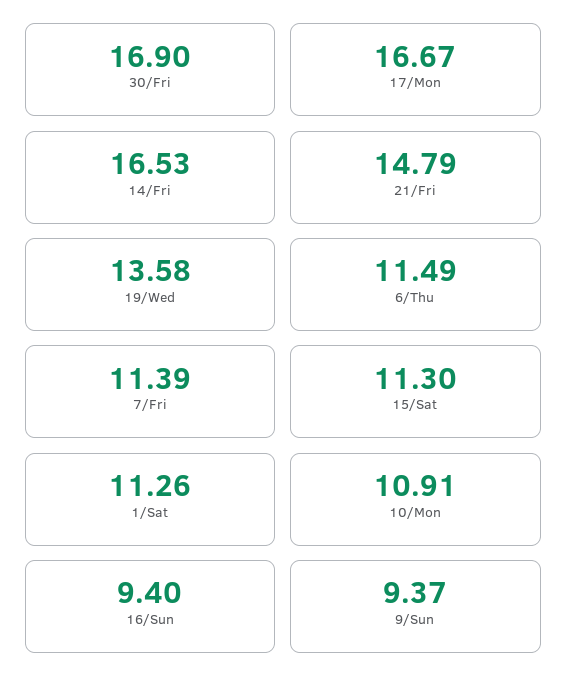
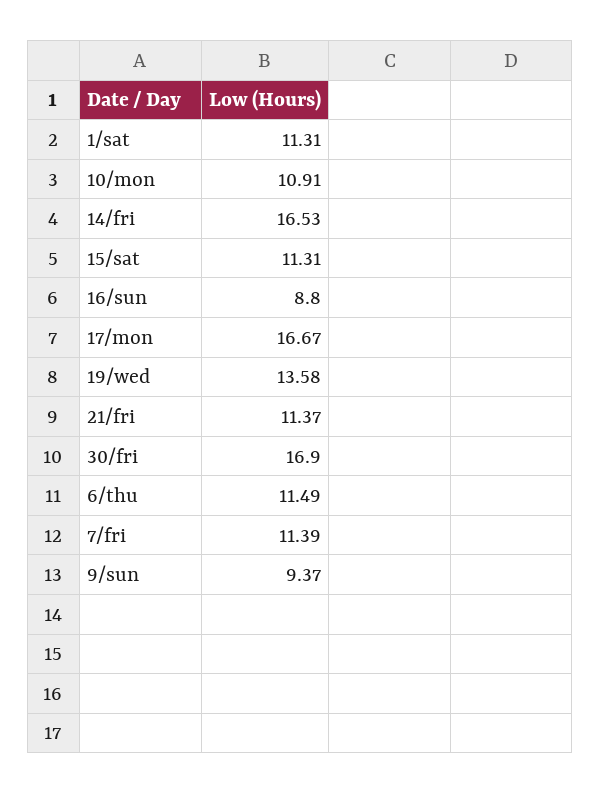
  {
    "30/Fri": 16.9,
    "17/Mon": 16.67,
    "14/Fri": 16.53,
-   "21/Fri": 14.79,
+   "21/Fri": 11.37,
    "19/Wed": 13.58,
    "6/Thu": 11.49,
    "7/Fri": 11.39,
-   "15/Sat": 11.3,
+   "15/Sat": 11.31,
-   "1/Sat": 11.26,
+   "1/Sat": 11.31,
    "10/Mon": 10.91,
-   "16/Sun": 9.4,
+   "16/Sun": 8.8,
    "9/Sun": 9.37
  }

